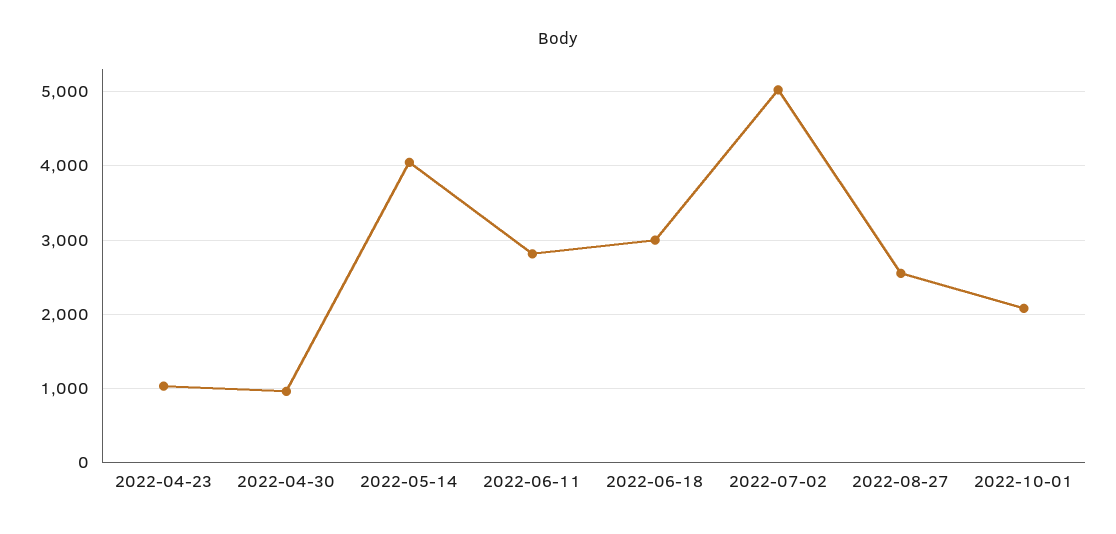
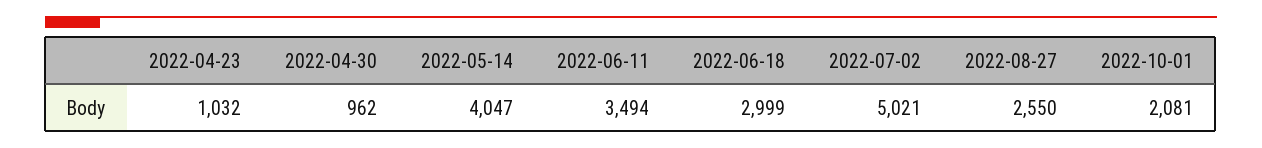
  {
    "2022-04-23": 1032,
    "2022-04-30": 962,
    "2022-05-14": 4047,
-   "2022-06-11": 2800,
+   "2022-06-11": 3494,
    "2022-06-18": 2999,
    "2022-07-02": 5021,
    "2022-08-27": 2550,
    "2022-10-01": 2081
  }

